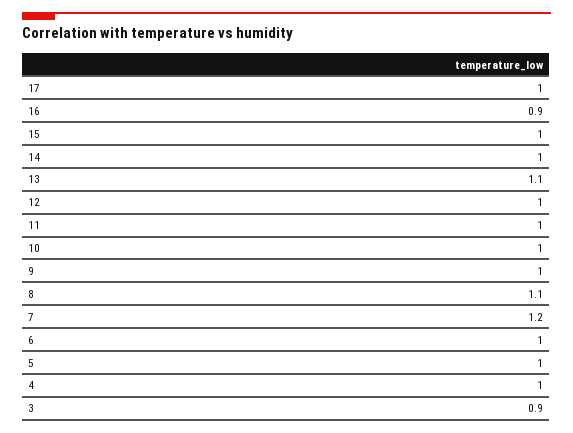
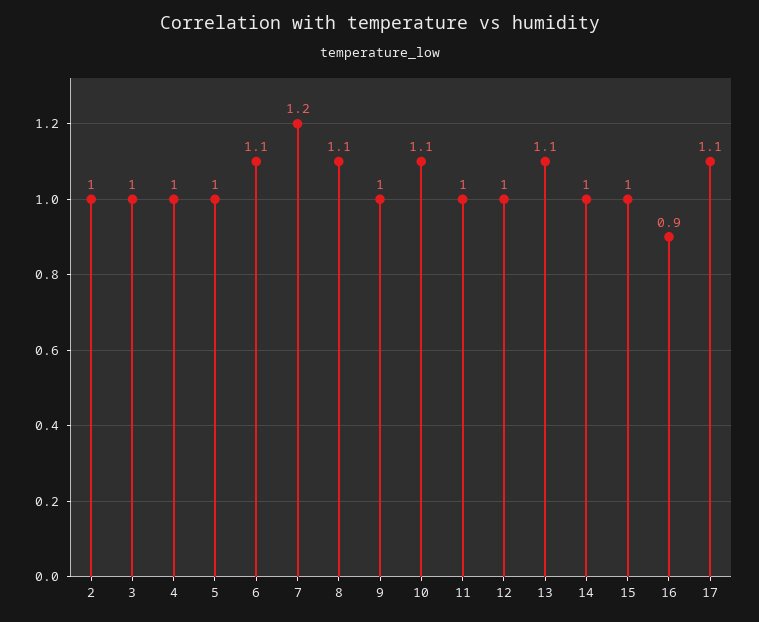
  {
-   "17": 1,
+   "17": 1.1,
    "16": 0.9,
    "15": 1,
    "14": 1,
    "13": 1.1,
    "12": 1,
    "11": 1,
-   "10": 1,
+   "10": 1.1,
    "9": 1,
    "8": 1.1,
    "7": 1.2,
-   "6": 1,
+   "6": 1.1,
    "5": 1,
    "4": 1,
-   "3": 0.9
+   "3": 1,
+   "2": 1
  }

